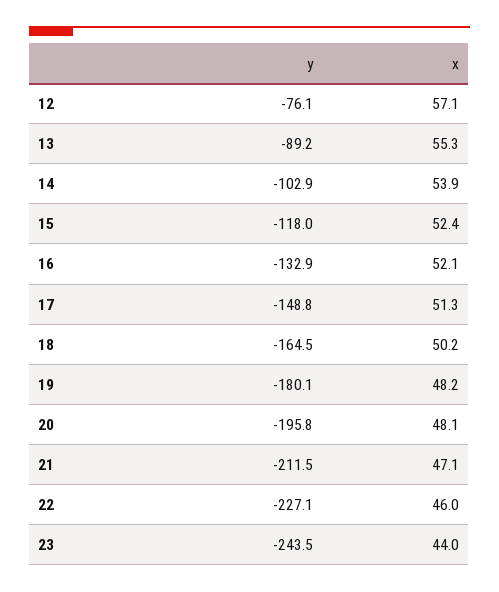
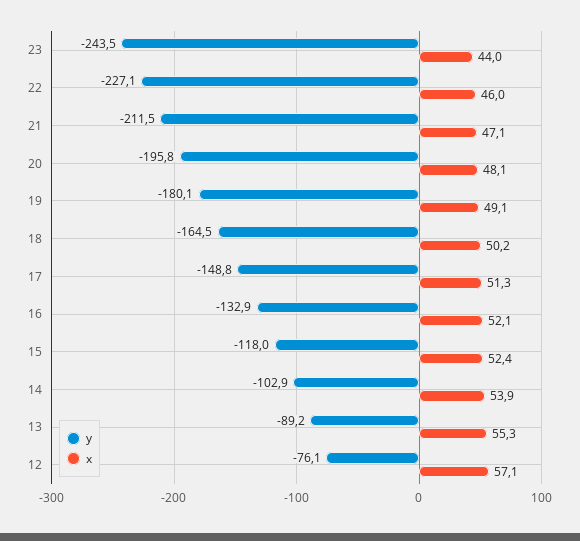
  {
    "y": {
      "12": -76.1,
      "13": -89.2,
      "14": -102.9,
      "15": -118,
      "16": -132.9,
      "17": -148.8,
      "18": -164.5,
      "19": -180.1,
      "20": -195.8,
      "21": -211.5,
      "22": -227.1,
      "23": -243.5
    },
    "x": {
      "12": 57.1,
      "13": 55.3,
      "14": 53.9,
      "15": 52.4,
      "16": 52.1,
      "17": 51.3,
      "18": 50.2,
-     "19": 48.2,
+     "19": 49.1,
      "20": 48.1,
      "21": 47.1,
      "22": 46,
      "23": 44
    }
  }

